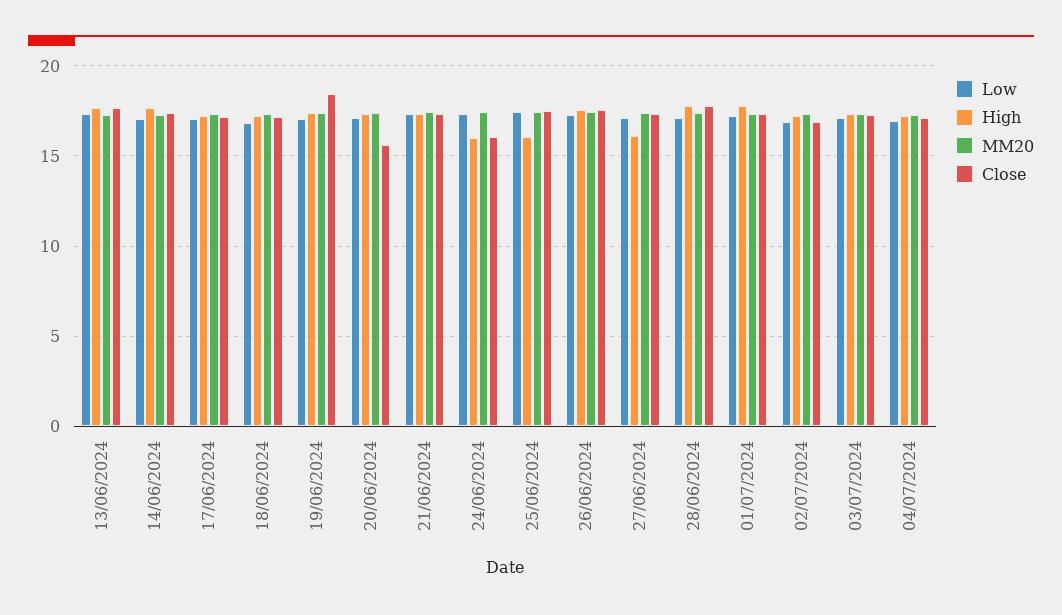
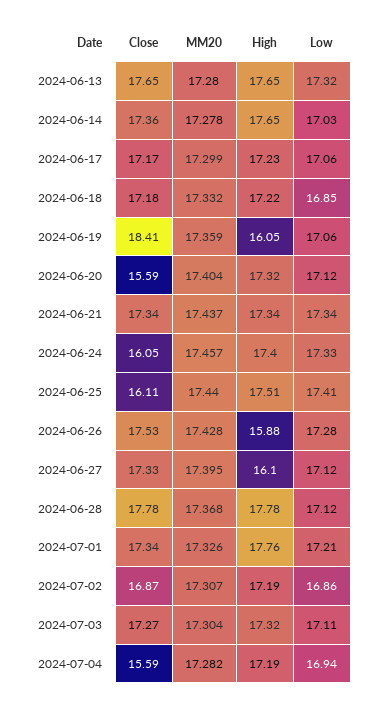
  {
    "Low": {
      "13/06/2024": 17.32,
      "14/06/2024": 17.03,
      "17/06/2024": 17.06,
      "18/06/2024": 16.85,
      "19/06/2024": 17.06,
      "20/06/2024": 17.12,
      "21/06/2024": 17.34,
      "24/06/2024": 17.33,
      "25/06/2024": 17.41,
      "26/06/2024": 17.28,
      "27/06/2024": 17.12,
      "28/06/2024": 17.12,
      "01/07/2024": 17.21,
      "02/07/2024": 16.86,
      "03/07/2024": 17.11,
      "04/07/2024": 16.94
    },
    "High": {
      "13/06/2024": 17.65,
      "14/06/2024": 17.65,
      "17/06/2024": 17.23,
      "18/06/2024": 17.22,
-     "19/06/2024": 17.5,
+     "19/06/2024": 16.05,
      "20/06/2024": 17.32,
      "21/06/2024": 17.34,
-     "24/06/2024": 16,
+     "24/06/2024": 17.4,
-     "25/06/2024": 16,
+     "25/06/2024": 17.51,
-     "26/06/2024": 17.5,
+     "26/06/2024": 15.88,
      "27/06/2024": 16.1,
      "28/06/2024": 17.78,
      "01/07/2024": 17.76,
      "02/07/2024": 17.19,
      "03/07/2024": 17.32,
      "04/07/2024": 17.19
    },
    "MM20": {
      "13/06/2024": 17.28,
      "14/06/2024": 17.278,
      "17/06/2024": 17.299,
      "18/06/2024": 17.332,
      "19/06/2024": 17.359,
      "20/06/2024": 17.404,
      "21/06/2024": 17.437,
      "24/06/2024": 17.457,
      "25/06/2024": 17.44,
      "26/06/2024": 17.428,
      "27/06/2024": 17.395,
      "28/06/2024": 17.368,
      "01/07/2024": 17.326,
      "02/07/2024": 17.307,
      "03/07/2024": 17.304,
      "04/07/2024": 17.282
    },
    "Close": {
      "13/06/2024": 17.65,
      "14/06/2024": 17.36,
      "17/06/2024": 17.17,
      "18/06/2024": 17.18,
      "19/06/2024": 18.41,
      "20/06/2024": 15.59,
      "21/06/2024": 17.34,
      "24/06/2024": 16.05,
-     "25/06/2024": 17.5,
+     "25/06/2024": 16.11,
      "26/06/2024": 17.53,
      "27/06/2024": 17.33,
      "28/06/2024": 17.78,
      "01/07/2024": 17.34,
      "02/07/2024": 16.87,
      "03/07/2024": 17.27,
-     "04/07/2024": 17
+     "04/07/2024": 15.59
    }
  }

